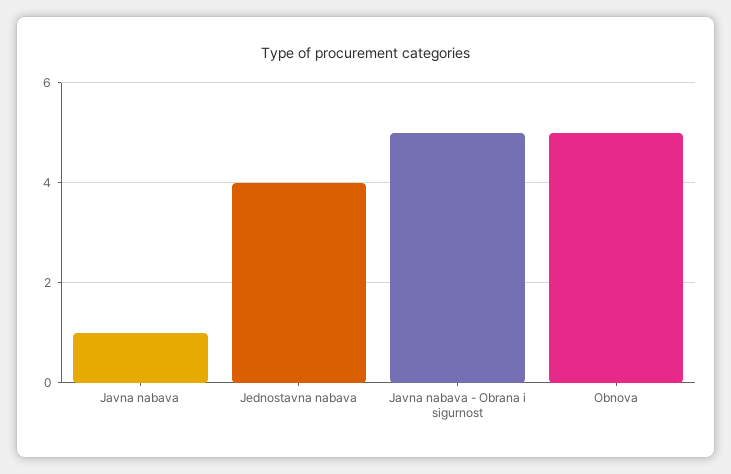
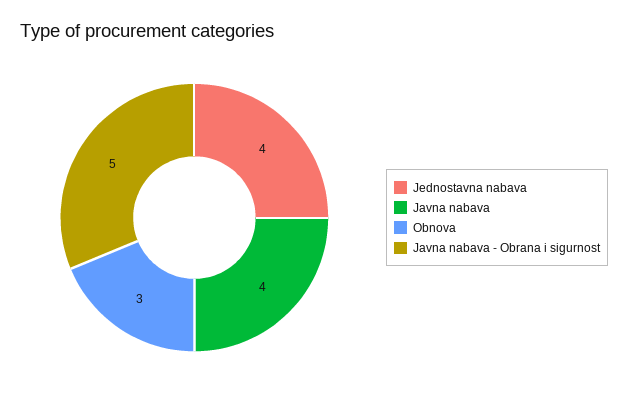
  {
-   "Javna nabava": 1,
+   "Javna nabava": 4,
    "Jednostavna nabava": 4,
    "Javna nabava - Obrana i sigurnost": 5,
-   "Obnova": 5
+   "Obnova": 3
  }

